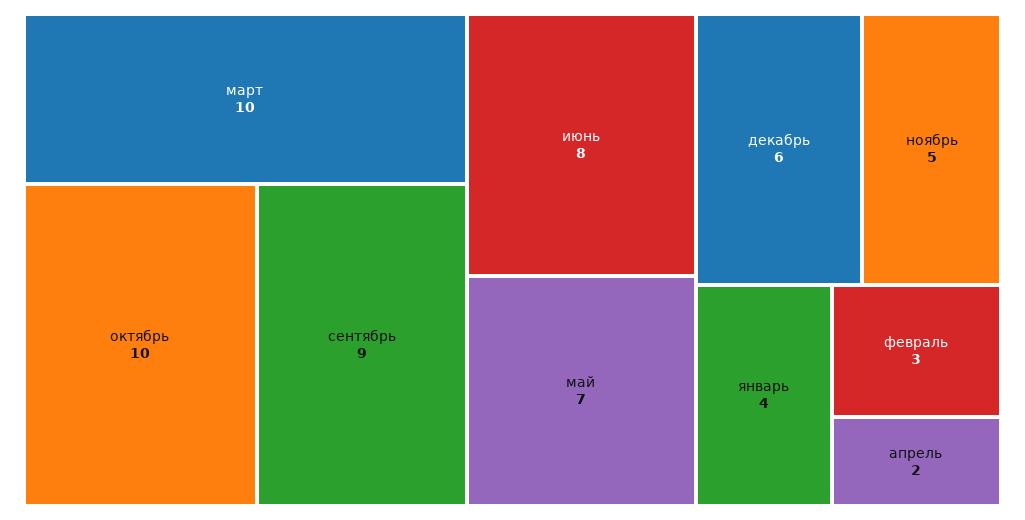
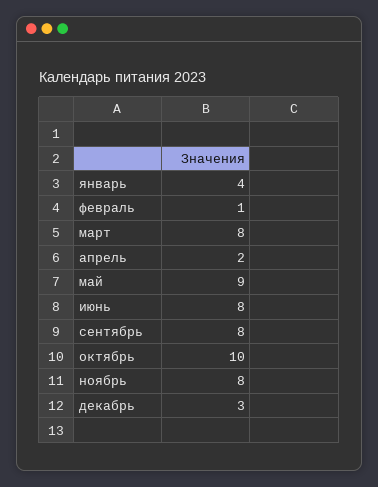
  {
-   "март": 10,
+   "март": 8,
    "октябрь": 10,
-   "сентябрь": 9,
+   "сентябрь": 8,
    "июнь": 8,
-   "май": 7,
+   "май": 9,
-   "декабрь": 6,
+   "декабрь": 3,
-   "ноябрь": 5,
+   "ноябрь": 8,
    "январь": 4,
-   "февраль": 3,
+   "февраль": 1,
    "апрель": 2
  }

